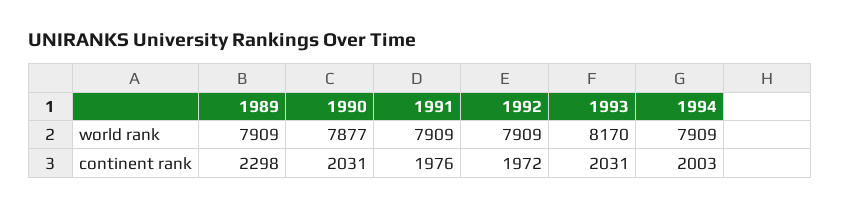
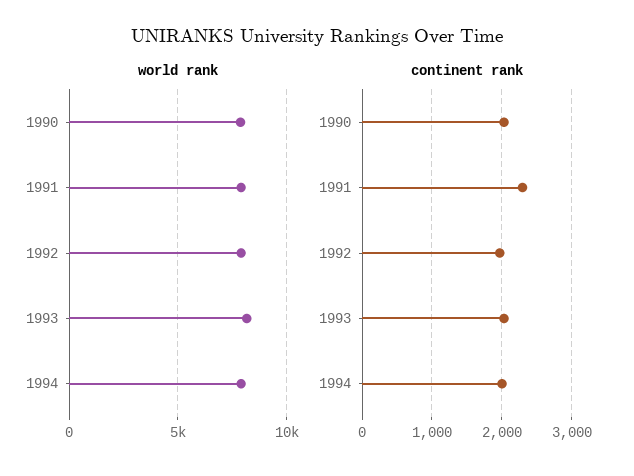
  {
    "world rank": {
-     "1989": 7909,
      "1990": 7877,
      "1991": 7909,
      "1992": 7909,
      "1993": 8170,
      "1994": 7909
    },
    "continent rank": {
-     "1989": 2298,
      "1990": 2031,
-     "1991": 1976,
+     "1991": 2300,
      "1992": 1972,
      "1993": 2031,
      "1994": 2003
    }
  }

